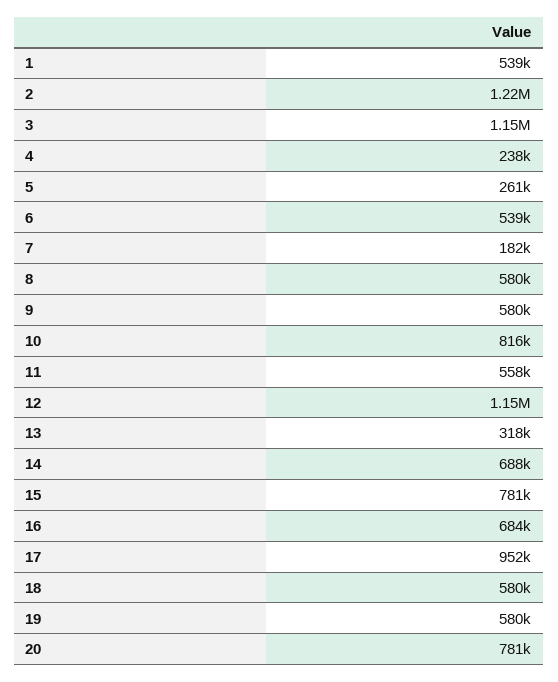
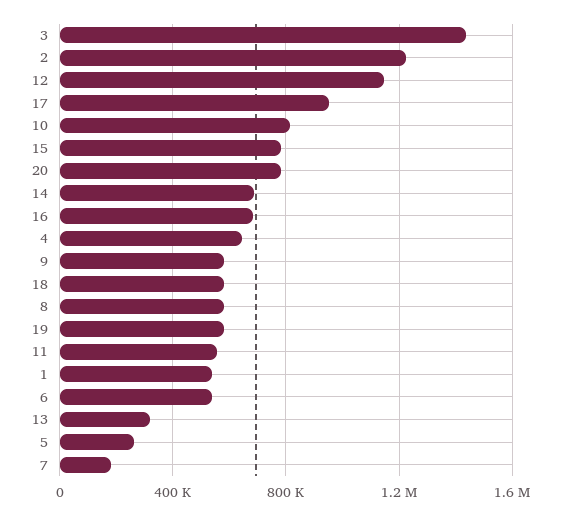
  {
    "1": 539000,
    "2": 1220000,
-   "3": 1150000,
+   "3": 1450000,
-   "4": 238000,
+   "4": 650000,
    "5": 261000,
    "6": 539000,
    "7": 182000,
    "8": 580000,
    "9": 580000,
    "10": 816000,
    "11": 558000,
    "12": 1150000,
    "13": 318000,
    "14": 688000,
    "15": 781000,
    "16": 684000,
    "17": 952000,
    "18": 580000,
    "19": 580000,
    "20": 781000
  }

